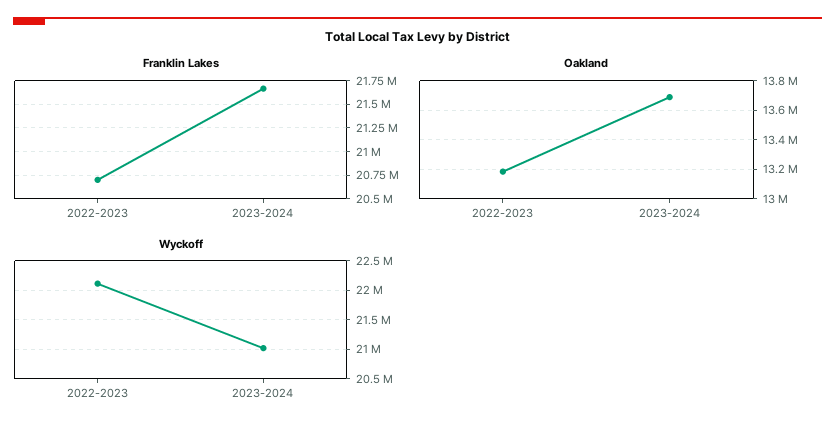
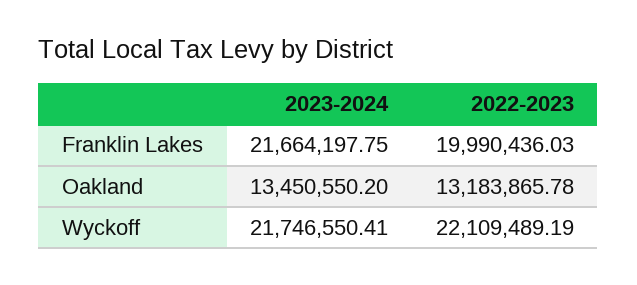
  {
    "Franklin Lakes": {
-     "2022-2023": 20750000,
+     "2022-2023": 19990436.03,
      "2023-2024": 21664197.75
    },
    "Oakland": {
      "2022-2023": 13183865.78,
-     "2023-2024": 13700000
+     "2023-2024": 13450550.2
    },
    "Wyckoff": {
      "2022-2023": 22109489.19,
-     "2023-2024": 21000000
+     "2023-2024": 21746550.41
    }
  }

